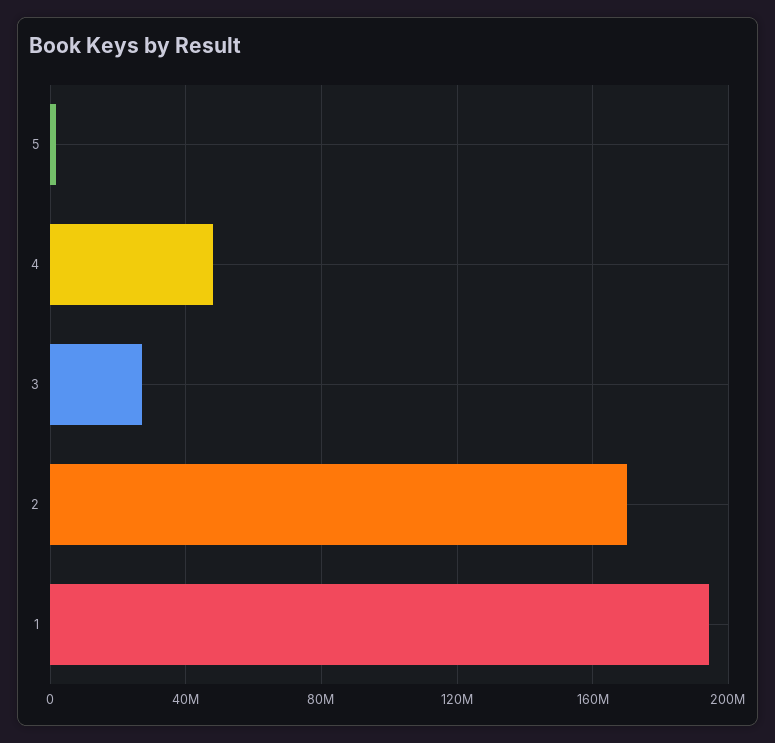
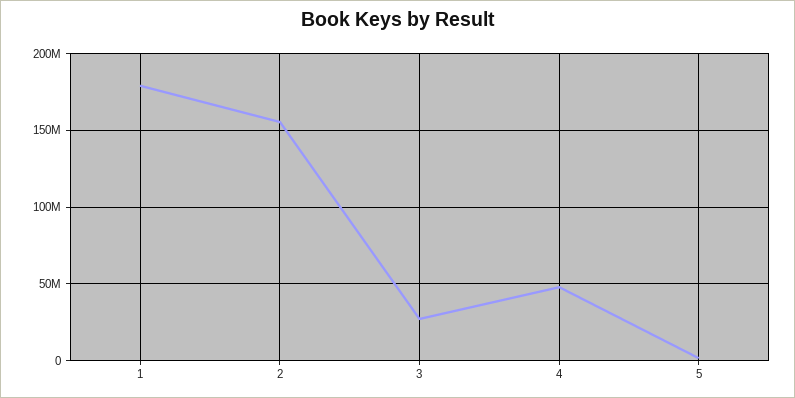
  {
    "5": 0,
    "4": 50000000,
    "3": 25000000,
-   "2": 170000000,
+   "2": 155000000,
-   "1": 195000000
+   "1": 180000000
  }

